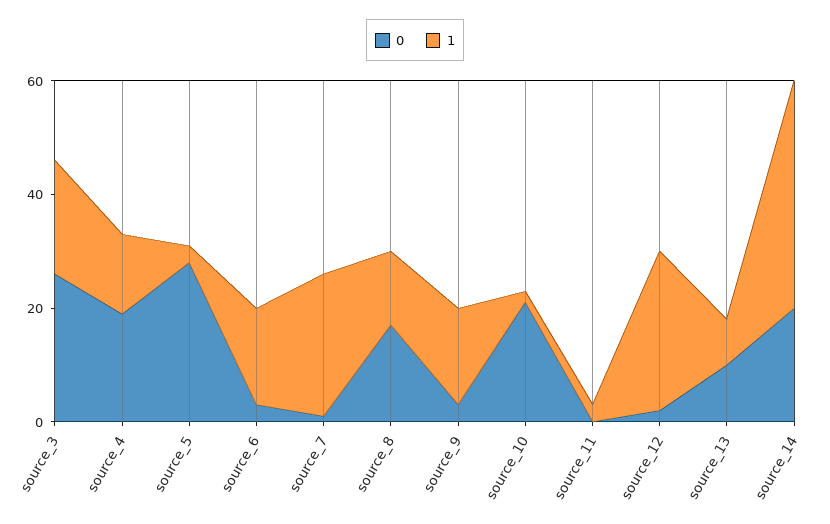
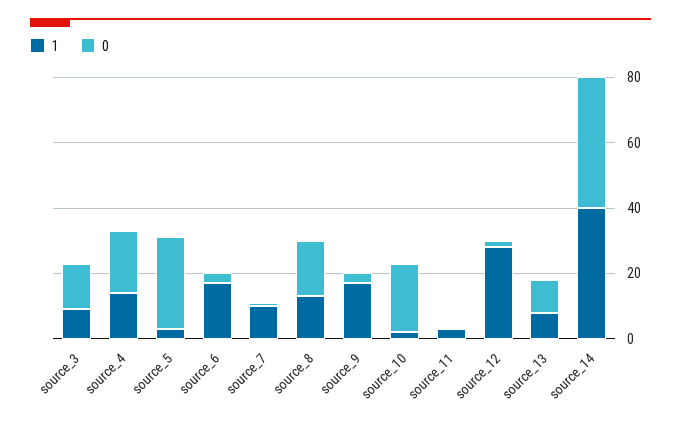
  {
    "0": {
-     "source_3": 25,
+     "source_3": 15,
      "source_4": 20,
      "source_5": 30,
      "source_6": 5,
      "source_7": 0,
      "source_8": 15,
      "source_9": 5,
      "source_10": 20,
      "source_11": 0,
      "source_12": 0,
      "source_13": 10,
-     "source_14": 20
+     "source_14": 40
    },
    "1": {
-     "source_3": 20,
+     "source_3": 10,
      "source_4": 15,
      "source_5": 5,
      "source_6": 15,
-     "source_7": 25,
+     "source_7": 10,
      "source_8": 15,
      "source_9": 15,
      "source_10": 0,
      "source_11": 5,
      "source_12": 30,
      "source_13": 10,
      "source_14": 40
    }
  }

